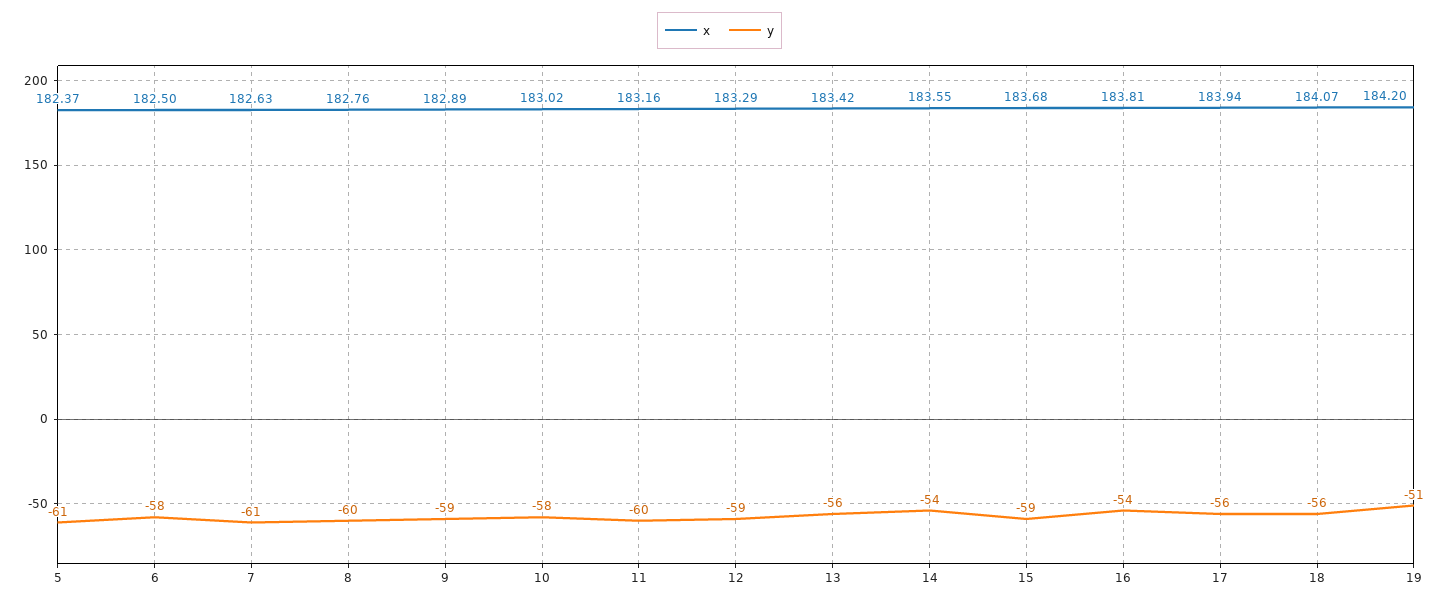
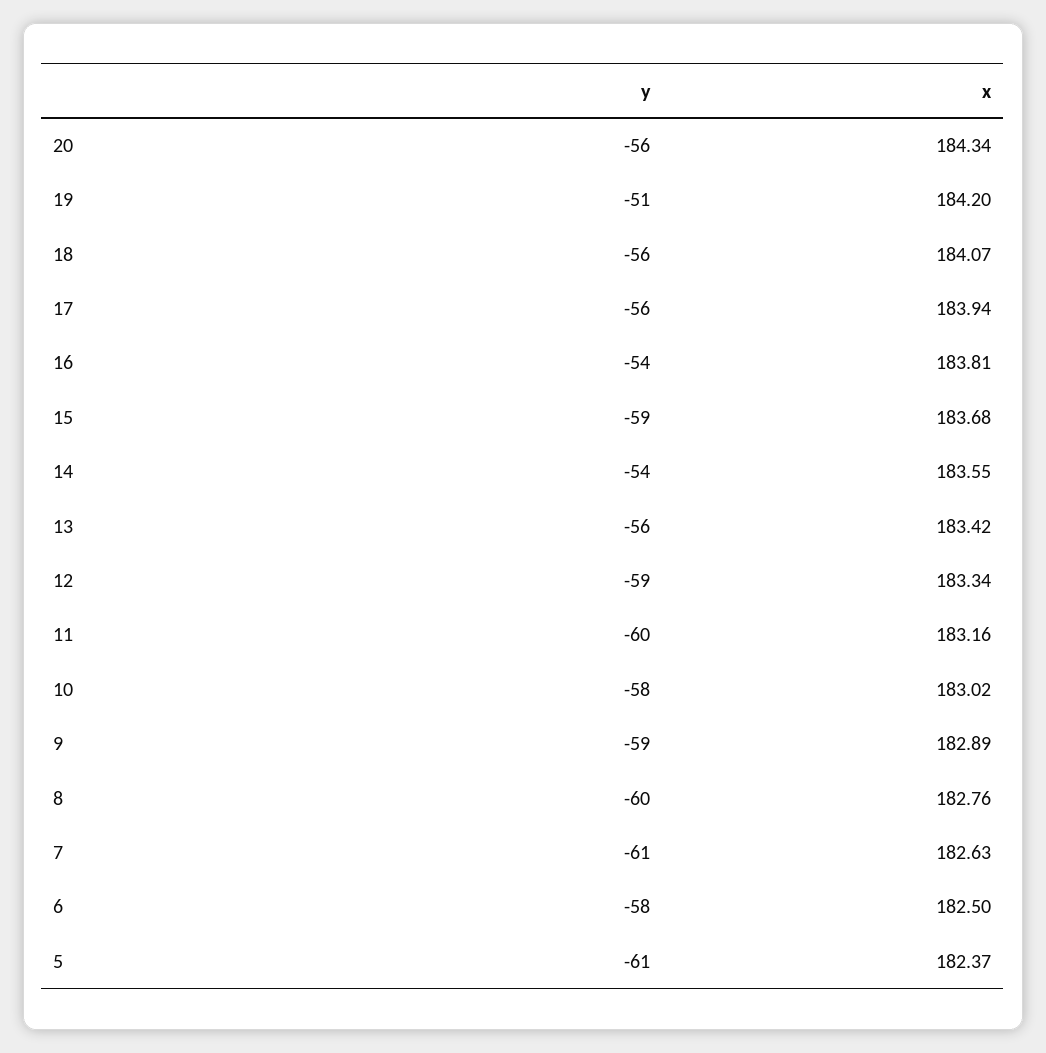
  {
    "x": {
      "5": 182.37,
      "6": 182.5,
      "7": 182.63,
      "8": 182.76,
      "9": 182.89,
      "10": 183.02,
      "11": 183.16,
-     "12": 183.29,
+     "12": 183.34,
      "13": 183.42,
      "14": 183.55,
      "15": 183.68,
      "16": 183.81,
      "17": 183.94,
      "18": 184.07,
-     "19": 184.2
+     "19": 184.2,
+     "20": 184.34
    },
    "y": {
      "5": -61,
      "6": -58,
      "7": -61,
      "8": -60,
      "9": -59,
      "10": -58,
      "11": -60,
      "12": -59,
      "13": -56,
      "14": -54,
      "15": -59,
      "16": -54,
      "17": -56,
      "18": -56,
-     "19": -51
+     "19": -51,
+     "20": -56
    }
  }

